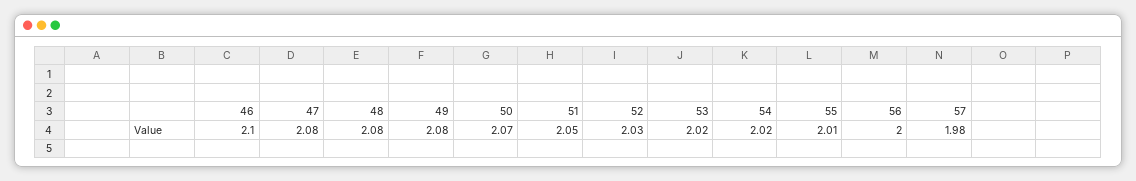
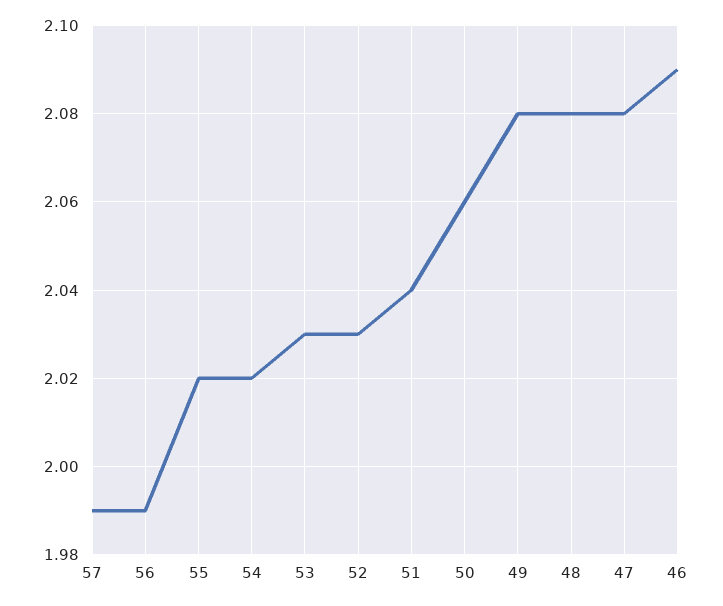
  {
-   "46": 2.1,
+   "46": 2.09,
    "47": 2.08,
    "48": 2.08,
    "49": 2.08,
-   "50": 2.07,
+   "50": 2.06,
-   "51": 2.05,
+   "51": 2.04,
    "52": 2.03,
-   "53": 2.02,
+   "53": 2.03,
    "54": 2.02,
-   "55": 2.01,
+   "55": 2.02,
-   "56": 2,
+   "56": 1.99,
-   "57": 1.98
+   "57": 1.99
  }

